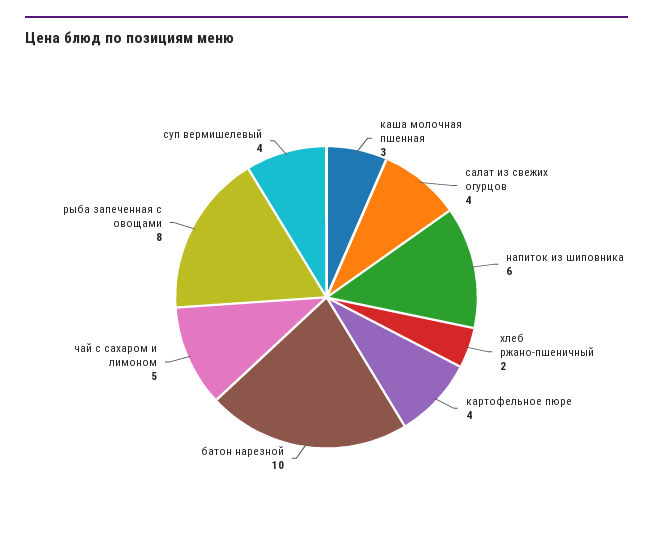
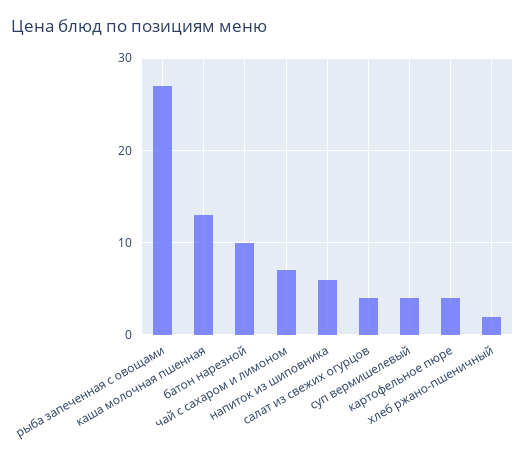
  {
-   "каша молочная пшенная": 3,
+   "каша молочная пшенная": 13,
    "салат из свежих огурцов": 4,
    "напиток из шиповника": 6,
    "хлеб ржано-пшеничный": 2,
    "картофельное пюре": 4,
    "батон нарезной": 10,
-   "чай с сахаром и лимоном": 5,
+   "чай с сахаром и лимоном": 7,
-   "рыба запеченная с овощами": 8,
+   "рыба запеченная с овощами": 27,
    "суп вермишелевый": 4
  }

